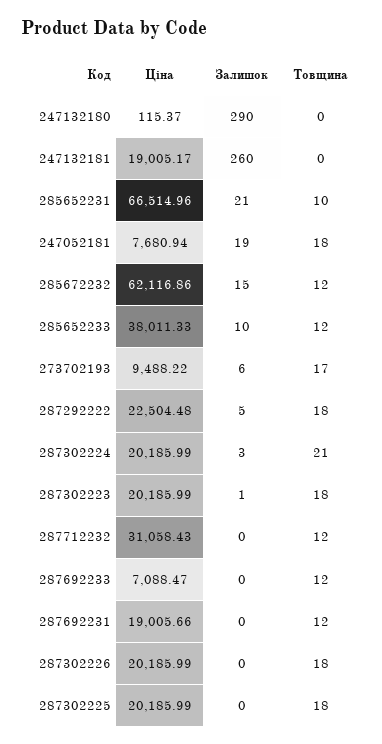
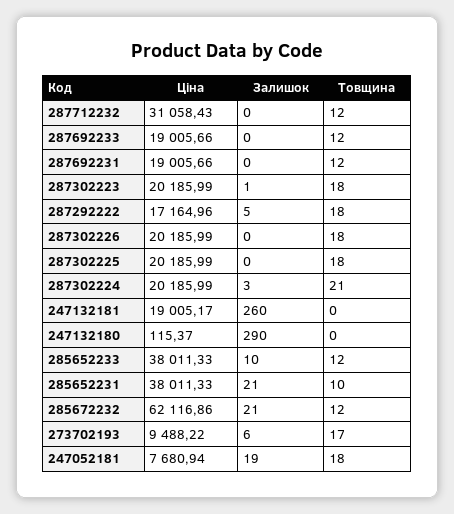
  {
    "Ціна": {
      "247132180": 115.37,
      "247132181": 19005.17,
-     "285652231": 66514.96,
+     "285652231": 38011.33,
      "247052181": 7680.94,
      "285672232": 62116.86,
      "285652233": 38011.33,
      "273702193": 9488.22,
-     "287292222": 22504.48,
+     "287292222": 17164.96,
      "287302224": 20185.99,
      "287302223": 20185.99,
      "287712232": 31058.43,
-     "287692233": 7088.47,
+     "287692233": 19005.66,
      "287692231": 19005.66,
      "287302226": 20185.99,
      "287302225": 20185.99
    },
    "Залишок": {
      "247132180": 290,
      "247132181": 260,
      "285652231": 21,
      "247052181": 19,
-     "285672232": 15,
+     "285672232": 21,
      "285652233": 10,
      "273702193": 6,
      "287292222": 5,
      "287302224": 3,
      "287302223": 1,
      "287712232": 0,
      "287692233": 0,
      "287692231": 0,
      "287302226": 0,
      "287302225": 0
    },
    "Товщина": {
      "247132180": 0,
      "247132181": 0,
      "285652231": 10,
      "247052181": 18,
      "285672232": 12,
      "285652233": 12,
      "273702193": 17,
      "287292222": 18,
      "287302224": 21,
      "287302223": 18,
      "287712232": 12,
      "287692233": 12,
      "287692231": 12,
      "287302226": 18,
      "287302225": 18
    }
  }

